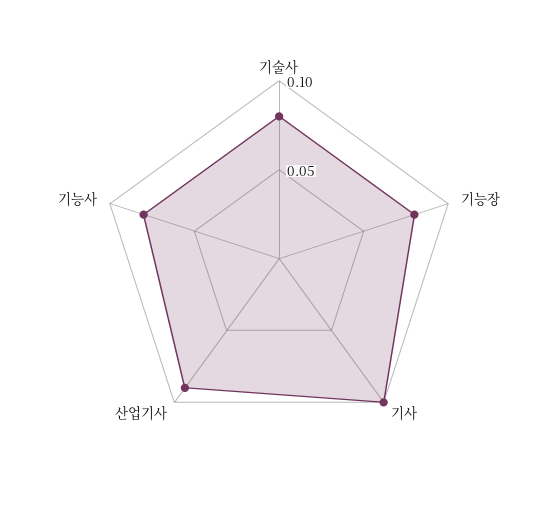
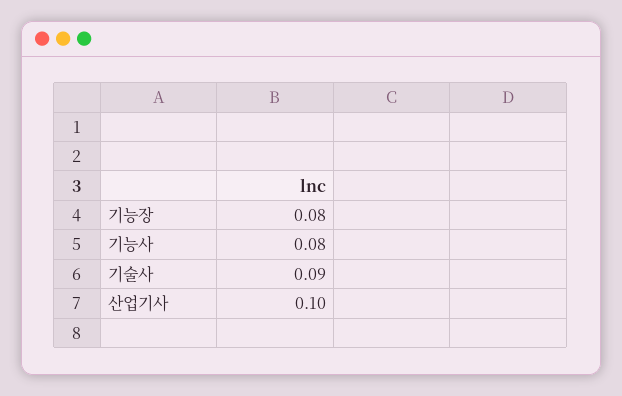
  {
-   "기술사": 0.08,
+   "기술사": 0.09,
    "기능장": 0.08,
-   "기사": 0.1,
-   "산업기사": 0.09,
+   "산업기사": 0.1,
    "기능사": 0.08
  }

